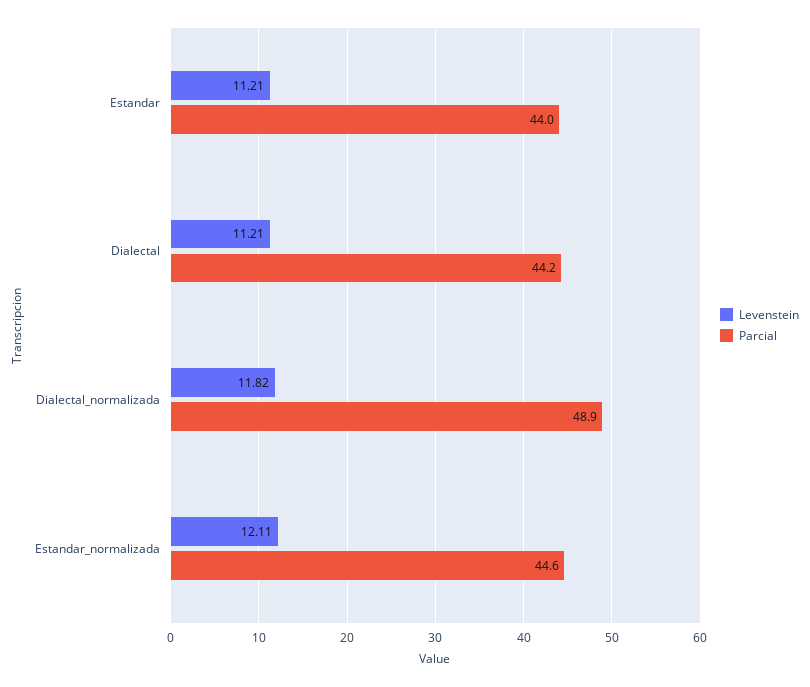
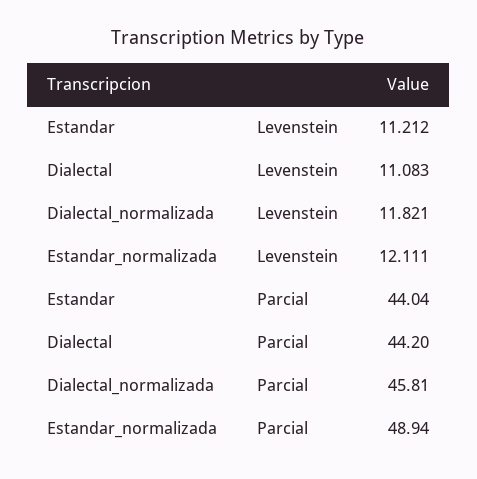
  {
    "Levenstein": {
      "Estandar": 11.212,
-     "Dialectal": 11.21,
+     "Dialectal": 11.083,
      "Dialectal_normalizada": 11.821,
      "Estandar_normalizada": 12.111
    },
    "Parcial": {
      "Estandar": 44.04,
      "Dialectal": 44.2,
-     "Dialectal_normalizada": 48.9,
+     "Dialectal_normalizada": 45.81,
-     "Estandar_normalizada": 44.6
+     "Estandar_normalizada": 48.94
    }
  }

